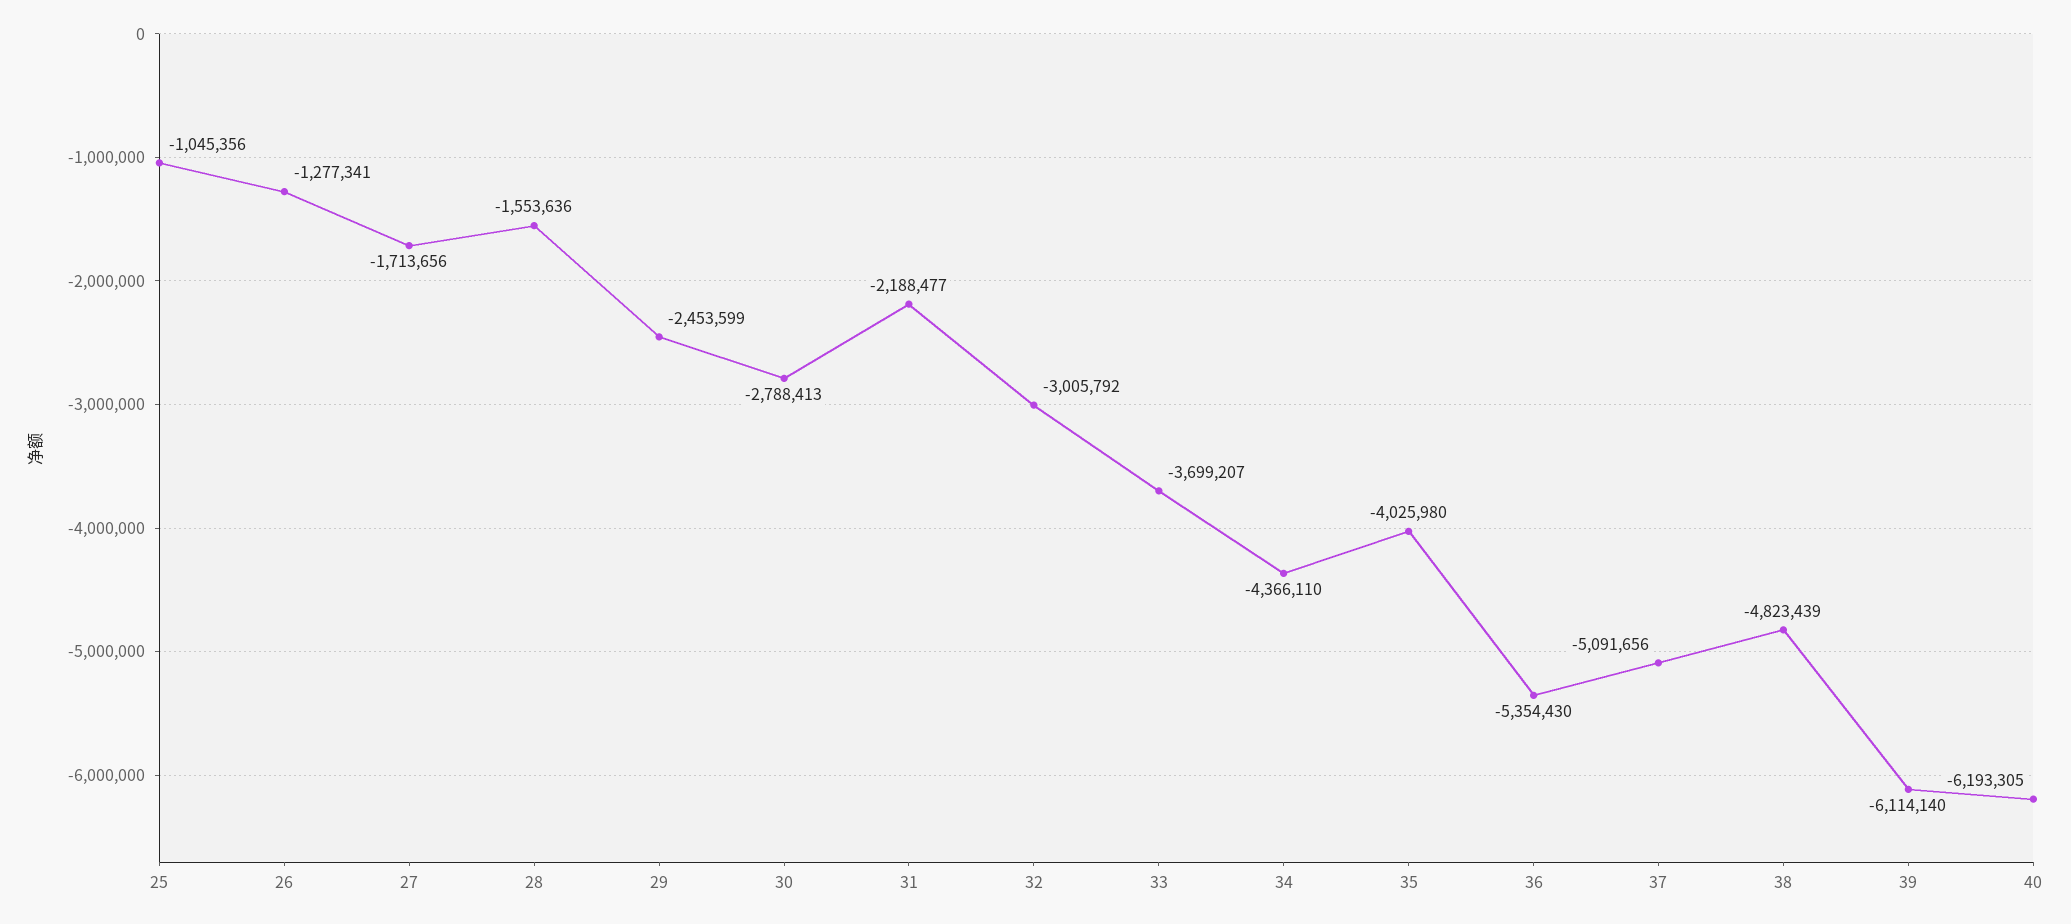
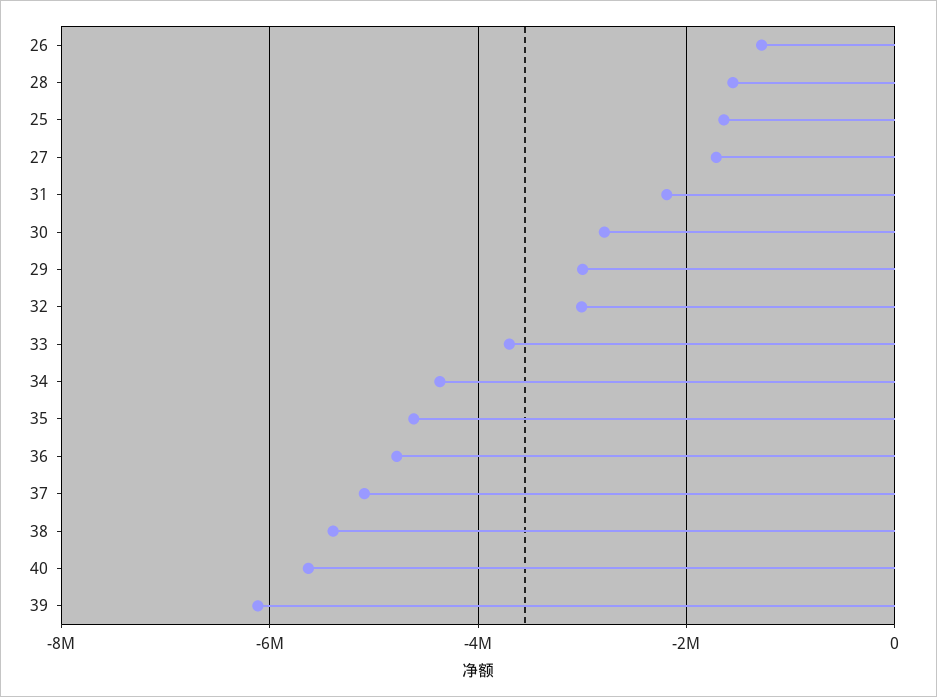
  {
-   "25": -1045356,
+   "25": -1600000,
    "26": -1277341,
    "27": -1713656,
    "28": -1553636,
-   "29": -2453599,
+   "29": -3000000,
    "30": -2788413,
    "31": -2188477,
    "32": -3005792,
    "33": -3699207,
    "34": -4366110,
-   "35": -4025980,
+   "35": -4600000,
-   "36": -5354430,
+   "36": -4800000,
    "37": -5091656,
-   "38": -4823439,
+   "38": -5400000,
    "39": -6114140,
-   "40": -6193305
+   "40": -5600000
  }

